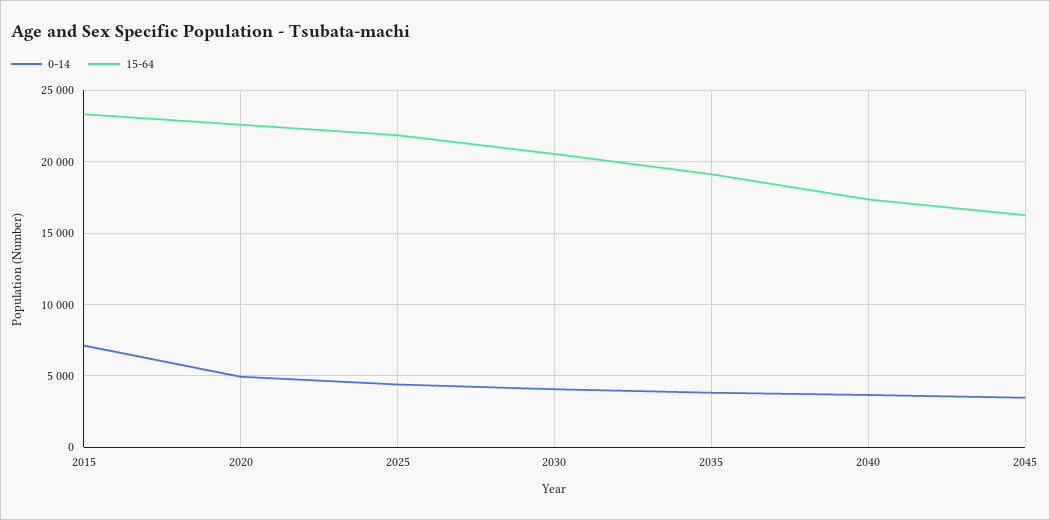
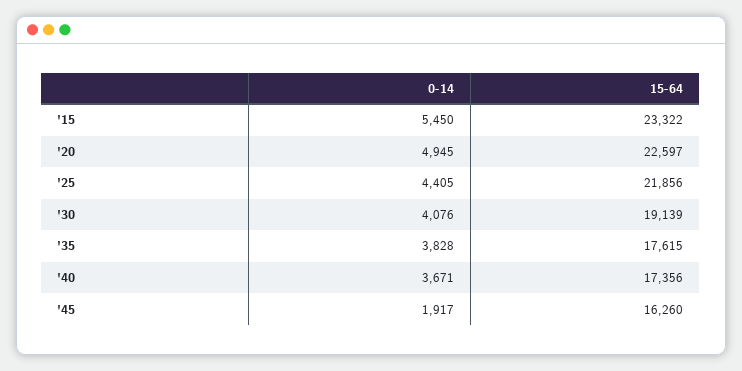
  {
    "0-14": {
-     "2015": 7000,
+     "2015": 5450,
      "2020": 4945,
      "2025": 4405,
      "2030": 4076,
      "2035": 3828,
      "2040": 3671,
-     "2045": 3500
+     "2045": 1917
    },
    "15-64": {
      "2015": 23322,
      "2020": 22597,
      "2025": 21856,
-     "2030": 20500,
+     "2030": 19139,
-     "2035": 19000,
+     "2035": 17615,
      "2040": 17356,
      "2045": 16260
    }
  }

